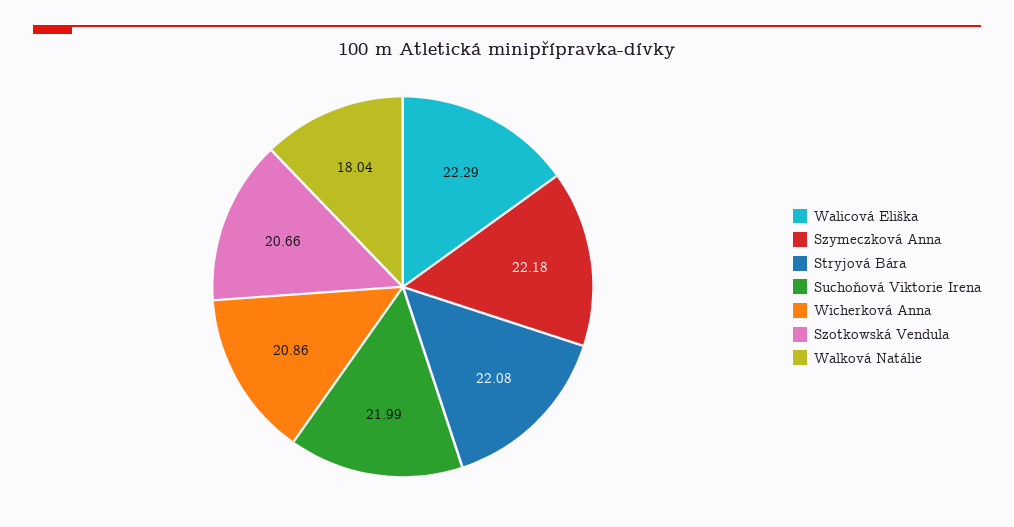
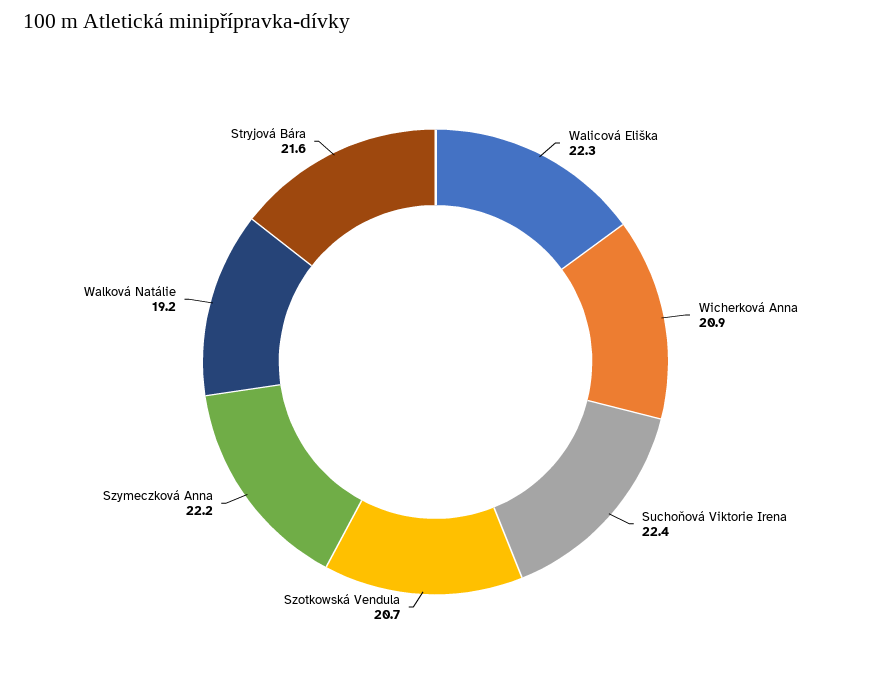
  {
    "Walicová Eliška": 22.29,
    "Szymeczková Anna": 22.18,
-   "Stryjová Bára": 22.08,
+   "Stryjová Bára": 21.6,
-   "Suchoňová Viktorie Irena": 21.99,
+   "Suchoňová Viktorie Irena": 22.4,
    "Wicherková Anna": 20.86,
    "Szotkowská Vendula": 20.66,
-   "Walková Natálie": 18.04
+   "Walková Natálie": 19.2
  }

